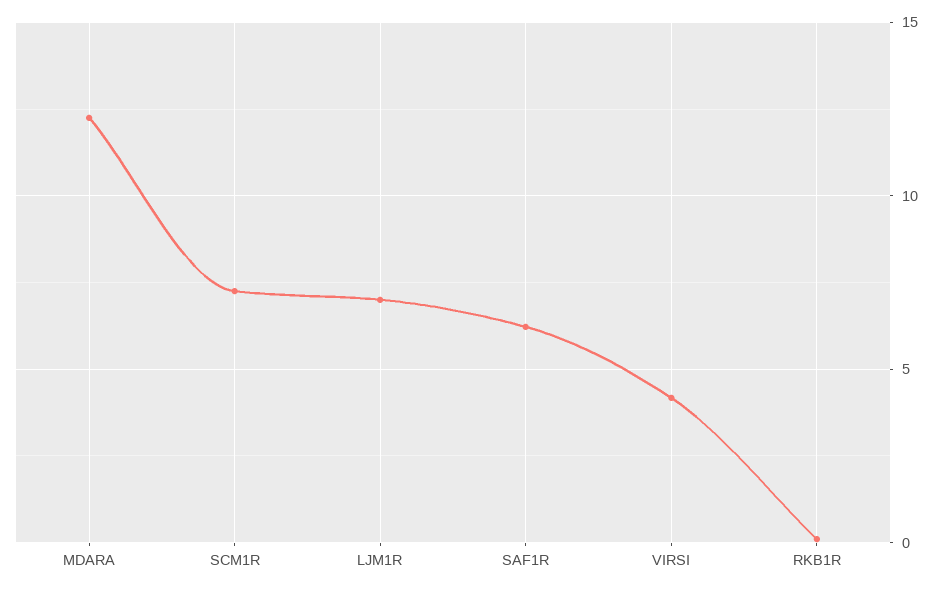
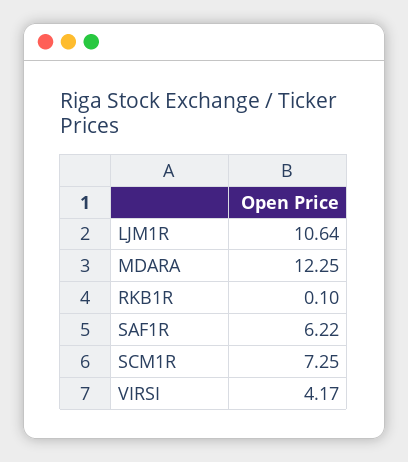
  {
    "MDARA": 12.25,
    "SCM1R": 7.25,
-   "LJM1R": 7,
+   "LJM1R": 10.64,
    "SAF1R": 6.22,
    "VIRSI": 4.17,
    "RKB1R": 0.1
  }

